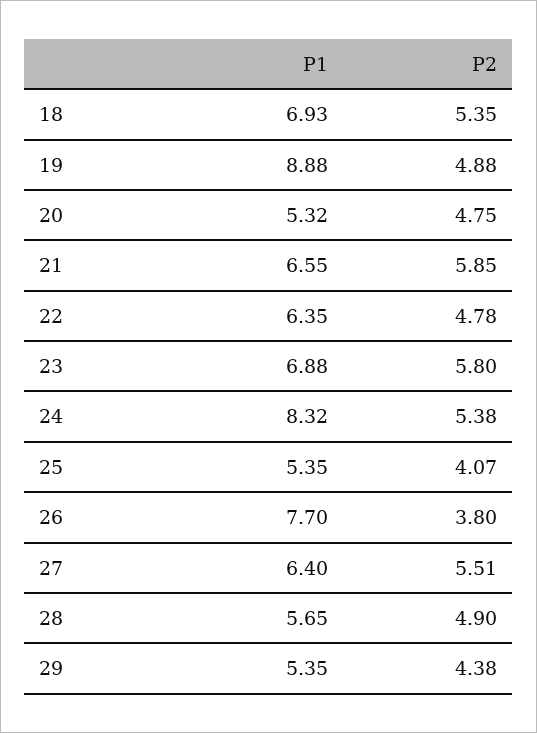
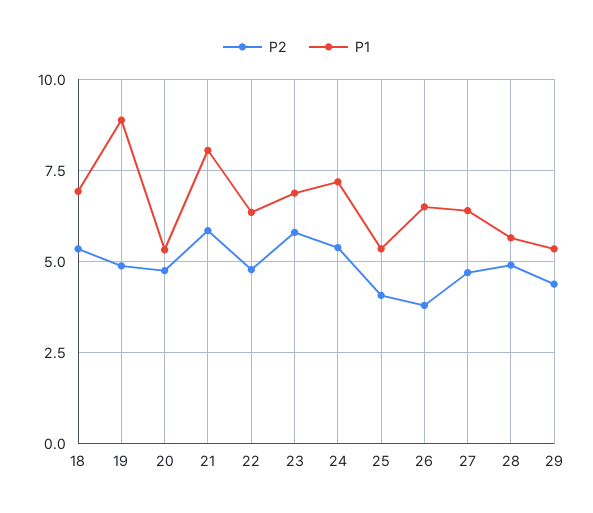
  {
    "P1": {
      "18": 6.93,
      "19": 8.88,
      "20": 5.32,
-     "21": 6.55,
+     "21": 8,
      "22": 6.35,
      "23": 6.88,
-     "24": 8.32,
+     "24": 7.25,
      "25": 5.35,
-     "26": 7.7,
+     "26": 6.5,
      "27": 6.4,
      "28": 5.65,
      "29": 5.35
    },
    "P2": {
      "18": 5.35,
      "19": 4.88,
      "20": 4.75,
      "21": 5.85,
      "22": 4.78,
      "23": 5.8,
      "24": 5.38,
      "25": 4.07,
      "26": 3.8,
-     "27": 5.51,
+     "27": 4.75,
      "28": 4.9,
      "29": 4.38
    }
  }

